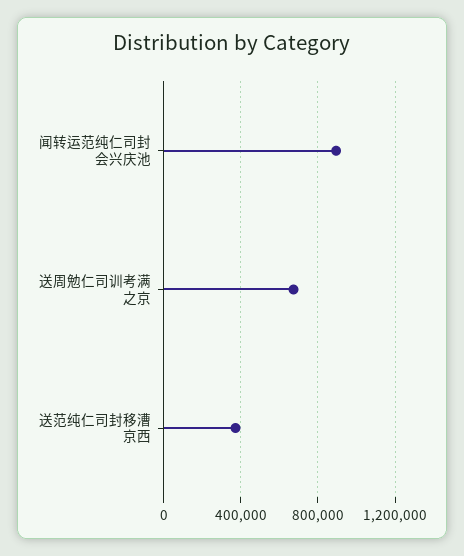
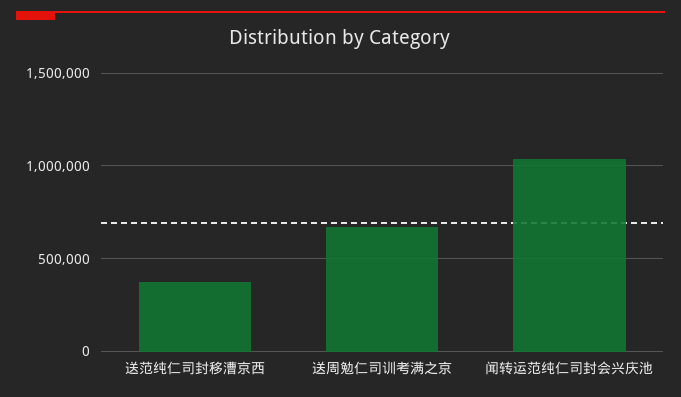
  {
-   "闻转运范纯仁司封会兴庆池": 900000,
+   "闻转运范纯仁司封会兴庆池": 1050000,
    "送周勉仁司训考满之京": 650000,
    "送范纯仁司封移漕京西": 350000
  }

